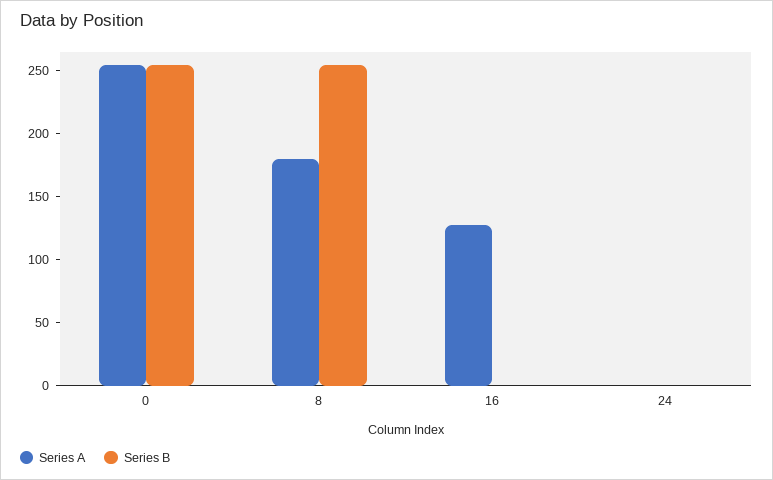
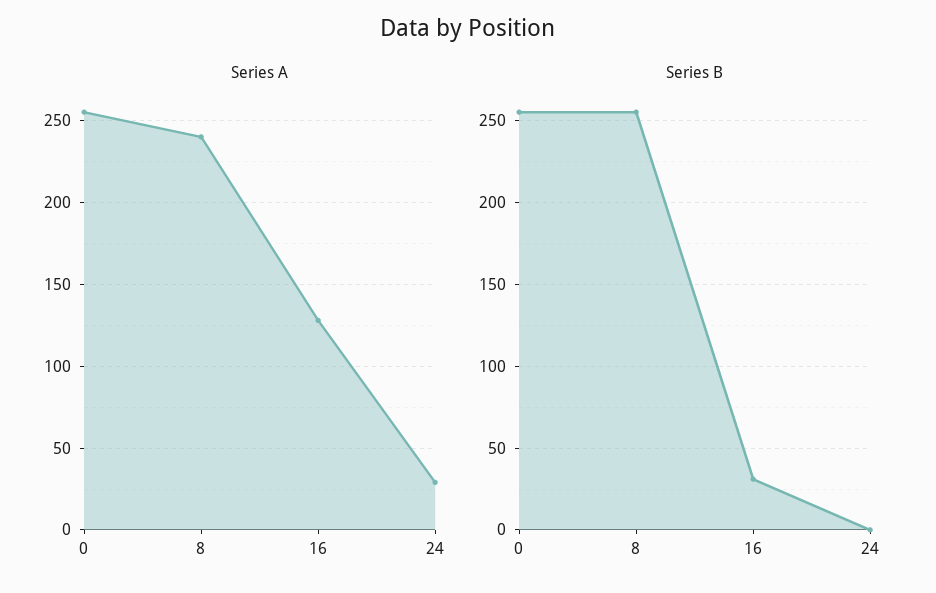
  {
    "Series A": {
      "0": 255,
-     "8": 180,
+     "8": 240,
      "16": 130,
-     "24": 0
+     "24": 30
    },
    "Series B": {
      "0": 255,
      "8": 255,
-     "16": 0,
+     "16": 30,
      "24": 0
    }
  }

